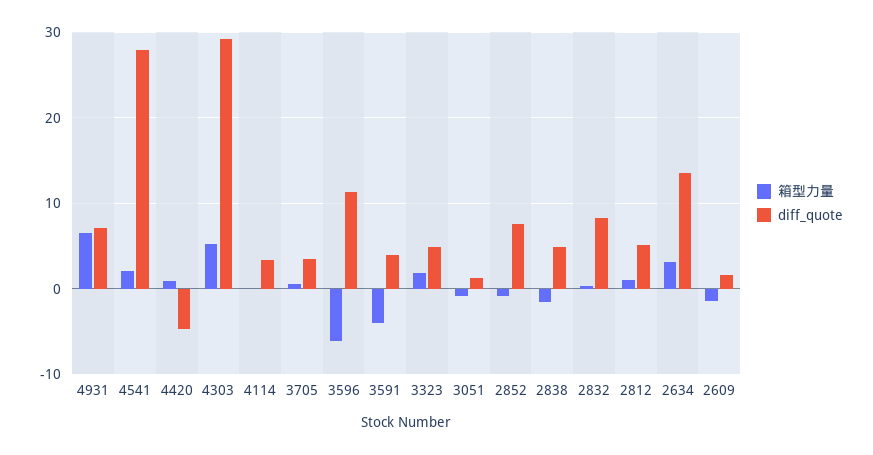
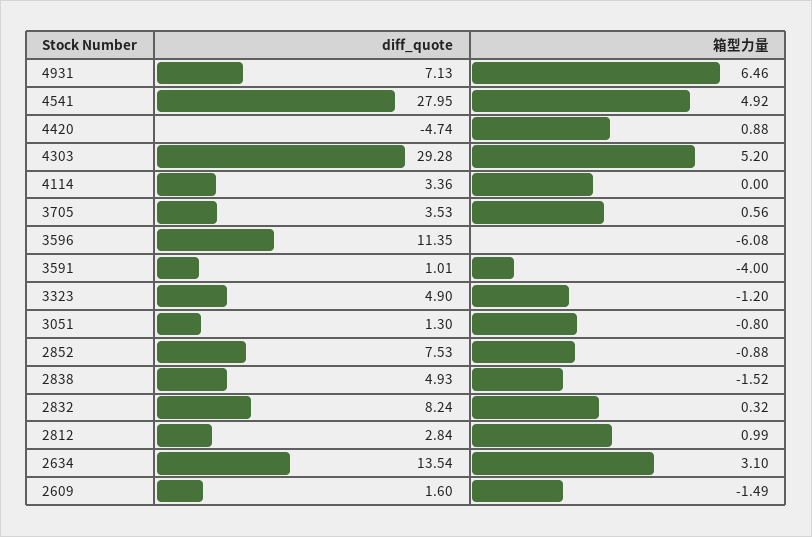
  {
    "箱型力量": {
      "4931": 6.46,
-     "4541": 2,
+     "4541": 4.92,
      "4420": 0.88,
      "4303": 5.2,
      "4114": 0,
      "3705": 0.56,
      "3596": -6.08,
      "3591": -4,
-     "3323": 2,
+     "3323": -1.2,
      "3051": -0.8,
      "2852": -0.88,
      "2838": -1.52,
      "2832": 0.32,
      "2812": 0.99,
      "2634": 3.1,
      "2609": -1.49
    },
    "diff_quote": {
      "4931": 7.13,
      "4541": 27.95,
      "4420": -4.74,
      "4303": 29.28,
      "4114": 3.36,
      "3705": 3.53,
      "3596": 11.35,
-     "3591": 4,
+     "3591": 1.01,
      "3323": 4.9,
      "3051": 1.3,
      "2852": 7.53,
      "2838": 4.93,
      "2832": 8.24,
-     "2812": 5,
+     "2812": 2.84,
      "2634": 13.54,
      "2609": 1.6
    }
  }

